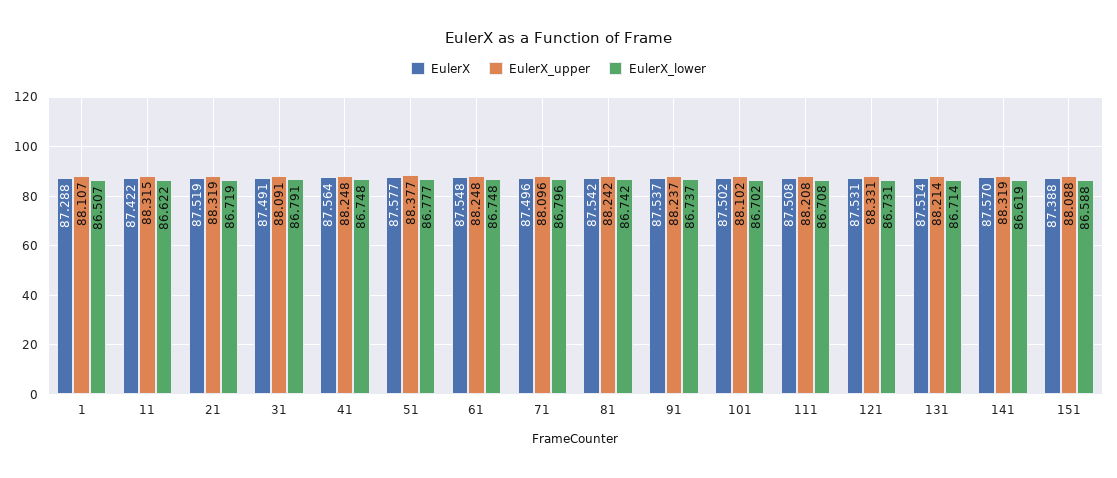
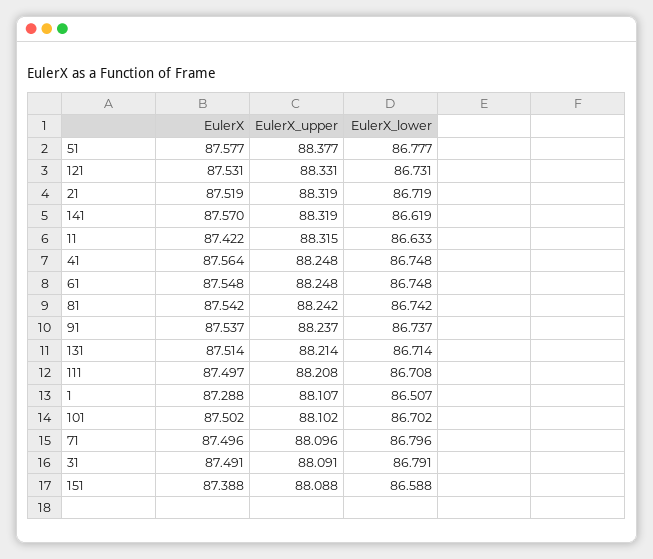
  {
    "EulerX": {
      "1": 87.288,
      "11": 87.422,
      "21": 87.519,
      "31": 87.491,
      "41": 87.564,
      "51": 87.577,
      "61": 87.548,
      "71": 87.496,
      "81": 87.542,
      "91": 87.537,
      "101": 87.502,
-     "111": 87.508,
+     "111": 87.497,
      "121": 87.531,
      "131": 87.514,
      "141": 87.57,
      "151": 87.388
    },
    "EulerX_upper": {
      "1": 88.107,
      "11": 88.315,
      "21": 88.319,
      "31": 88.091,
      "41": 88.248,
      "51": 88.377,
      "61": 88.248,
      "71": 88.096,
      "81": 88.242,
      "91": 88.237,
      "101": 88.102,
      "111": 88.208,
      "121": 88.331,
      "131": 88.214,
      "141": 88.319,
      "151": 88.088
    },
    "EulerX_lower": {
      "1": 86.507,
-     "11": 86.622,
+     "11": 86.633,
      "21": 86.719,
      "31": 86.791,
      "41": 86.748,
      "51": 86.777,
      "61": 86.748,
      "71": 86.796,
      "81": 86.742,
      "91": 86.737,
      "101": 86.702,
      "111": 86.708,
      "121": 86.731,
      "131": 86.714,
      "141": 86.619,
      "151": 86.588
    }
  }

